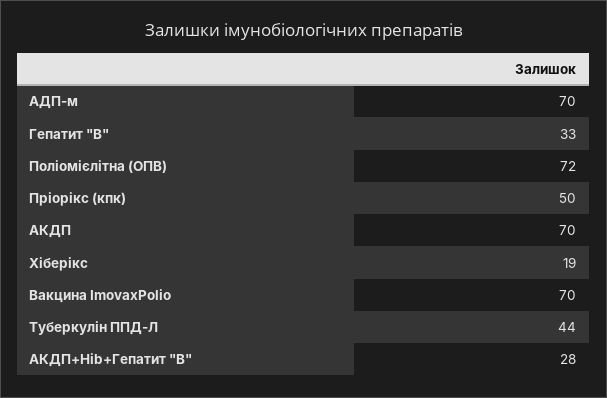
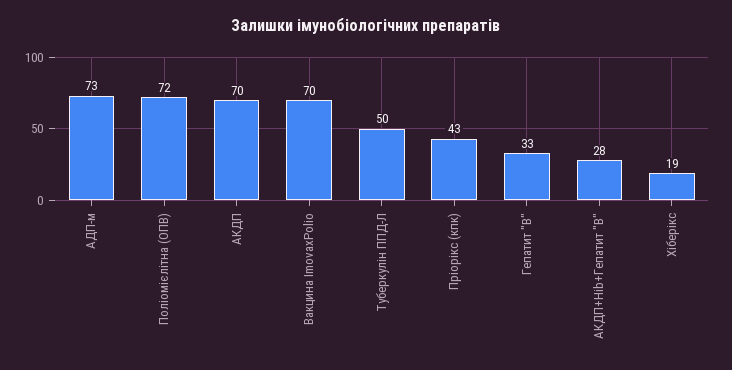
  {
-   "АДП-м": 70,
+   "АДП-м": 73,
    "Гепатит \"В\"": 33,
    "Поліомієлітна (ОПВ)": 72,
-   "Пріорікс (кпк)": 50,
+   "Пріорікс (кпк)": 43,
    "АКДП": 70,
    "Хіберікс": 19,
    "Вакцина ImovaxPolio": 70,
-   "Туберкулін ППД-Л": 44,
+   "Туберкулін ППД-Л": 50,
    "АКДП+Hib+Гепатит \"В\"": 28
  }

